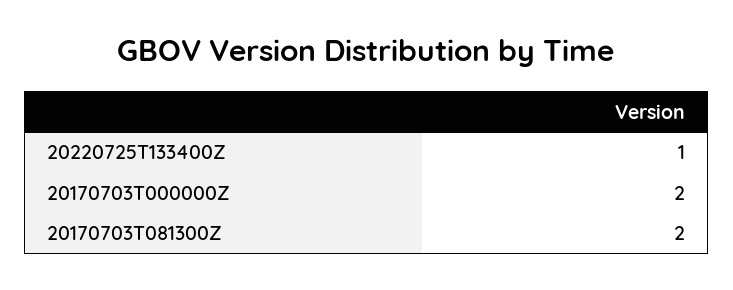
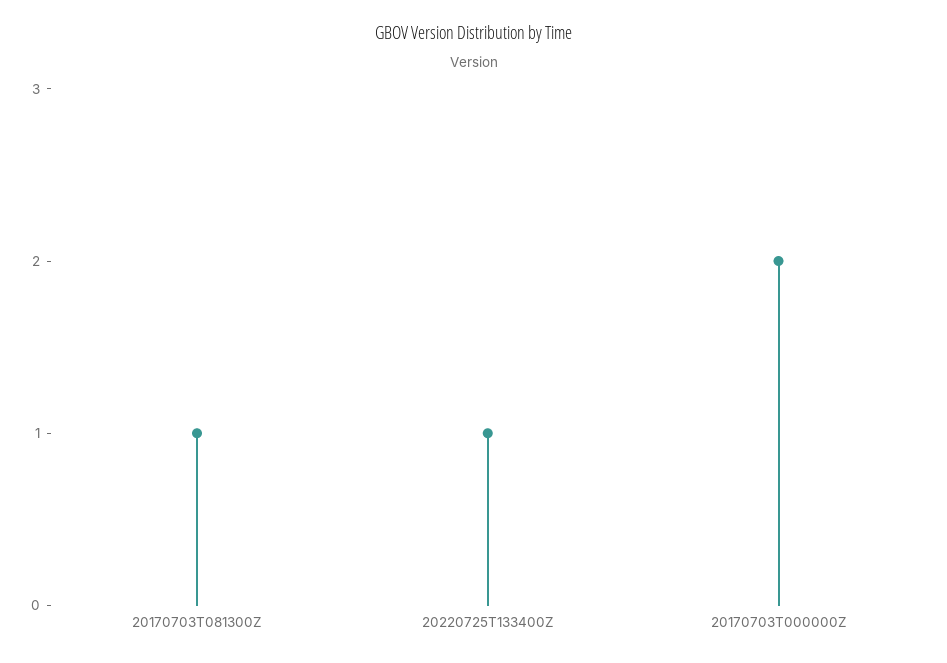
  {
    "20220725T133400Z": 1,
    "20170703T000000Z": 2,
-   "20170703T081300Z": 2
+   "20170703T081300Z": 1
  }

